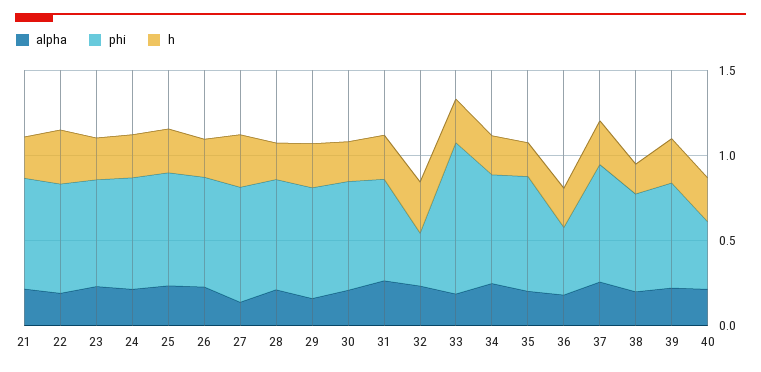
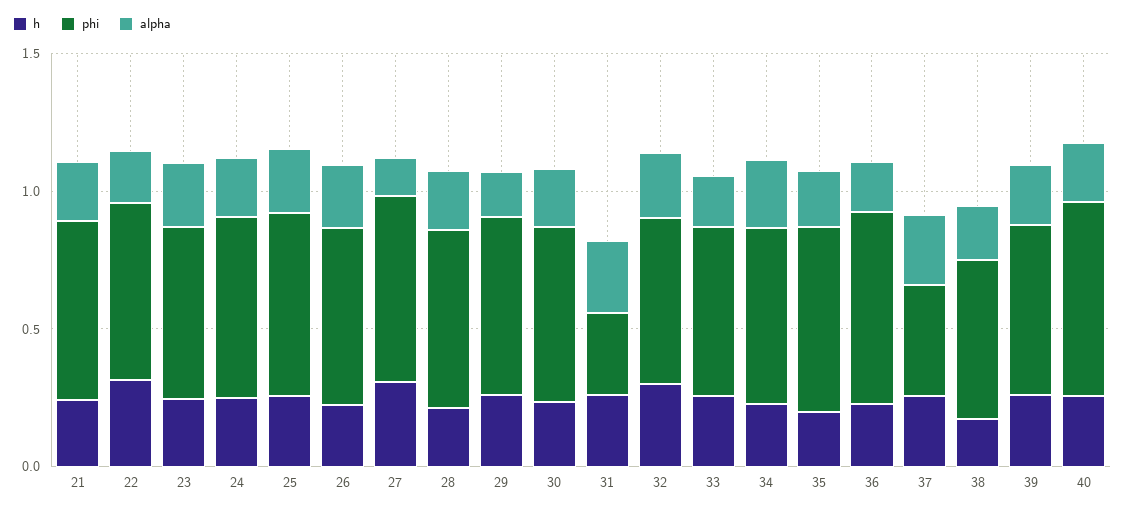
  {
    "alpha": {
      "21": 0.2,
      "22": 0.2,
      "23": 0.2,
      "24": 0.2,
      "25": 0.2,
      "26": 0.2,
      "27": 0.1,
      "28": 0.2,
      "29": 0.2,
      "30": 0.2,
      "31": 0.3,
      "32": 0.2,
      "33": 0.2,
      "34": 0.2,
      "35": 0.2,
      "36": 0.2,
      "37": 0.3,
      "38": 0.2,
      "39": 0.2,
      "40": 0.2
    },
    "phi": {
      "21": 0.7,
      "22": 0.6,
      "23": 0.6,
      "24": 0.7,
      "25": 0.7,
      "26": 0.6,
      "27": 0.7,
      "28": 0.6,
      "29": 0.6,
      "30": 0.6,
-     "31": 0.6,
+     "31": 0.3,
-     "32": 0.3,
+     "32": 0.6,
-     "33": 0.9,
+     "33": 0.6,
      "34": 0.6,
      "35": 0.7,
-     "36": 0.4,
+     "36": 0.7,
-     "37": 0.7,
+     "37": 0.4,
      "38": 0.6,
      "39": 0.6,
-     "40": 0.4
+     "40": 0.7
    },
    "h": {
      "21": 0.2,
      "22": 0.3,
      "23": 0.2,
      "24": 0.3,
      "25": 0.3,
      "26": 0.2,
      "27": 0.3,
      "28": 0.2,
      "29": 0.3,
      "30": 0.2,
      "31": 0.3,
      "32": 0.3,
      "33": 0.3,
      "34": 0.2,
      "35": 0.2,
      "36": 0.2,
      "37": 0.3,
      "38": 0.2,
      "39": 0.3,
      "40": 0.3
    }
  }

